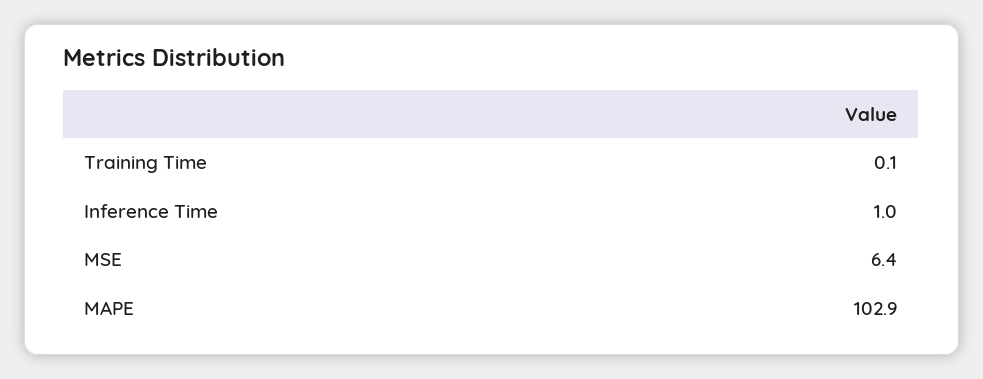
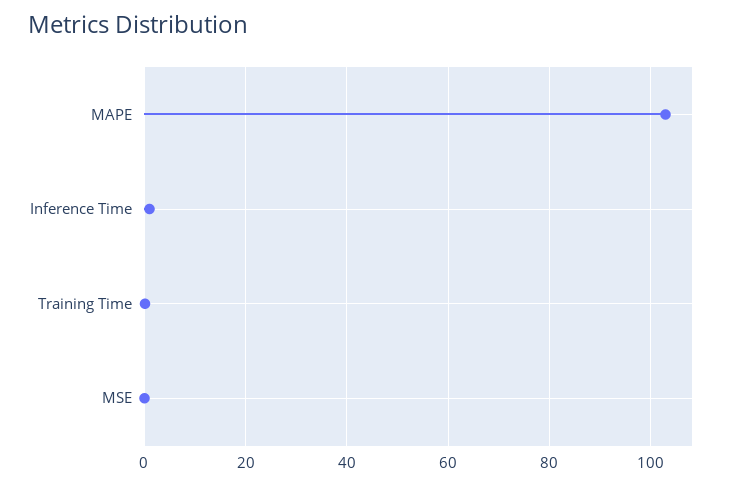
  {
    "Training Time": 0.1,
    "Inference Time": 1,
-   "MSE": 6.4,
+   "MSE": 0,
    "MAPE": 102.9
  }

